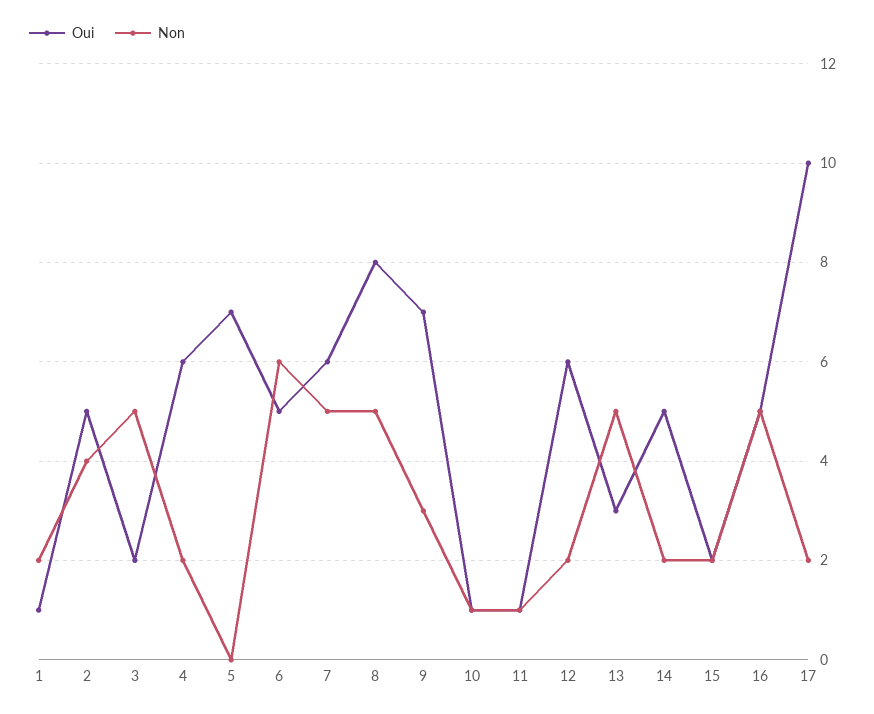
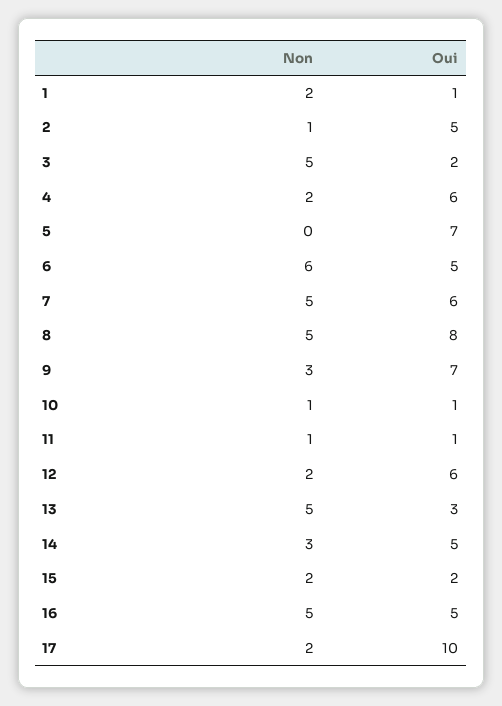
  {
    "Oui": {
      "1": 1,
      "2": 5,
      "3": 2,
      "4": 6,
      "5": 7,
      "6": 5,
      "7": 6,
      "8": 8,
      "9": 7,
      "10": 1,
      "11": 1,
      "12": 6,
      "13": 3,
      "14": 5,
      "15": 2,
      "16": 5,
      "17": 10
    },
    "Non": {
      "1": 2,
-     "2": 4,
+     "2": 1,
      "3": 5,
      "4": 2,
      "5": 0,
      "6": 6,
      "7": 5,
      "8": 5,
      "9": 3,
      "10": 1,
      "11": 1,
      "12": 2,
      "13": 5,
-     "14": 2,
+     "14": 3,
      "15": 2,
      "16": 5,
      "17": 2
    }
  }

